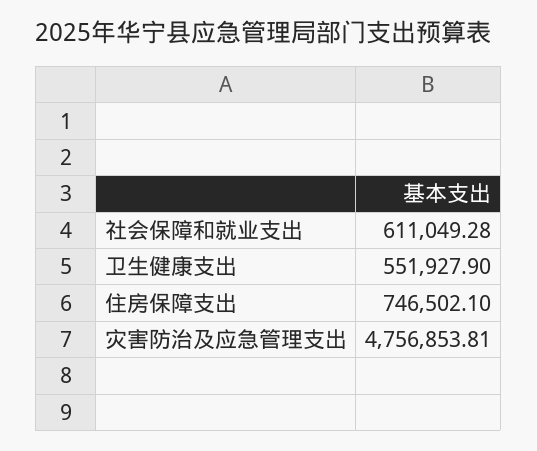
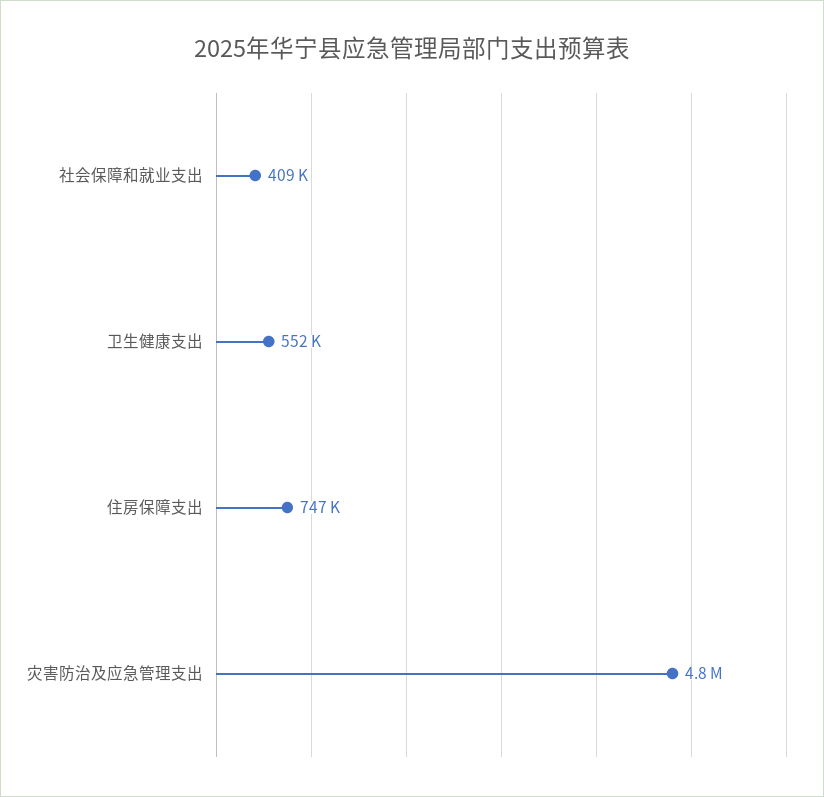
  {
-   "社会保障和就业支出": 611049.28,
+   "社会保障和就业支出": 409000,
    "卫生健康支出": 551927.9,
    "住房保障支出": 746502.1,
    "灾害防治及应急管理支出": 4756853.81
  }

